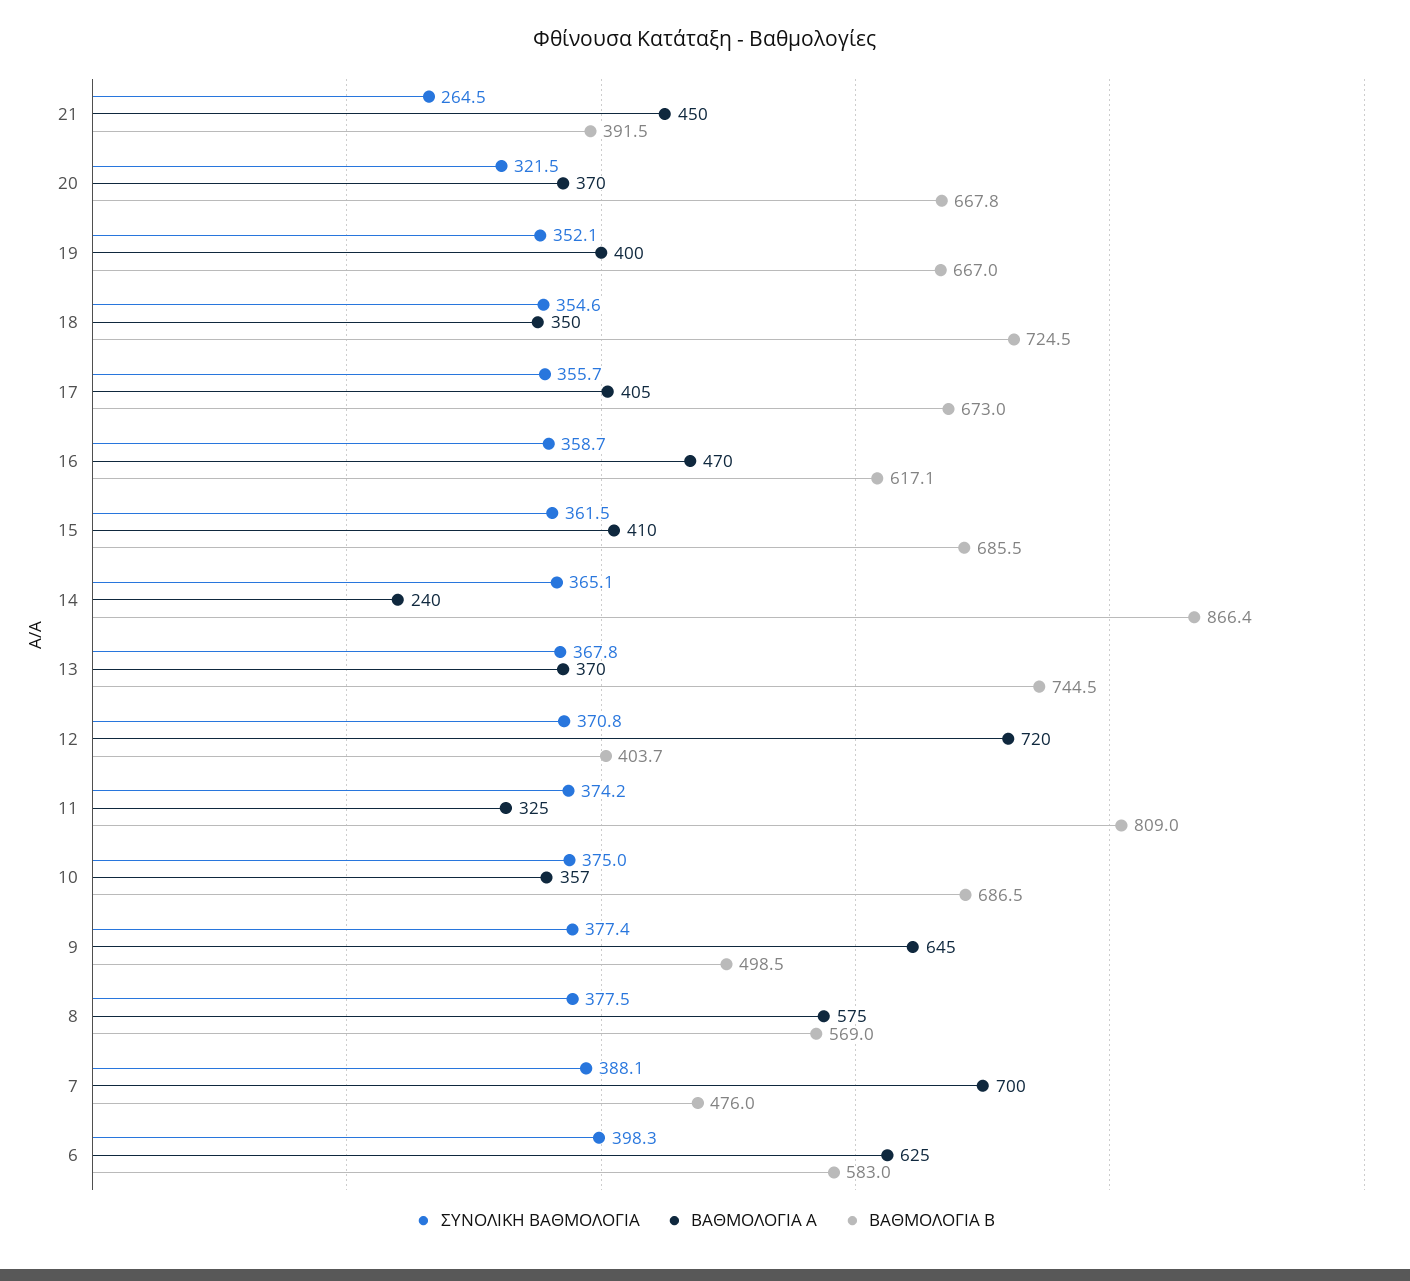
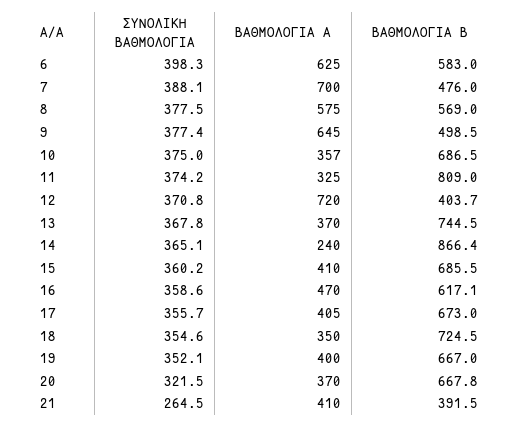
  {
    "ΣΥΝΟΛΙΚΗ ΒΑΘΜΟΛΟΓΙΑ": {
      "21": 264.5,
      "20": 321.5,
      "19": 352.1,
      "18": 354.6,
      "17": 355.7,
-     "16": 358.7,
+     "16": 358.6,
-     "15": 361.5,
+     "15": 360.2,
      "14": 365.1,
      "13": 367.8,
      "12": 370.8,
      "11": 374.2,
      "10": 375,
      "9": 377.4,
      "8": 377.5,
      "7": 388.1,
      "6": 398.3
    },
    "ΒΑΘΜΟΛΟΓΙΑ Α": {
-     "21": 450,
+     "21": 410,
      "20": 370,
      "19": 400,
      "18": 350,
      "17": 405,
      "16": 470,
      "15": 410,
      "14": 240,
      "13": 370,
      "12": 720,
      "11": 325,
      "10": 357,
      "9": 645,
      "8": 575,
      "7": 700,
      "6": 625
    },
    "ΒΑΘΜΟΛΟΓΙΑ Β": {
      "21": 391.5,
      "20": 667.8,
      "19": 667,
      "18": 724.5,
      "17": 673,
      "16": 617.1,
      "15": 685.5,
      "14": 866.4,
      "13": 744.5,
      "12": 403.7,
      "11": 809,
      "10": 686.5,
      "9": 498.5,
      "8": 569,
      "7": 476,
      "6": 583
    }
  }

